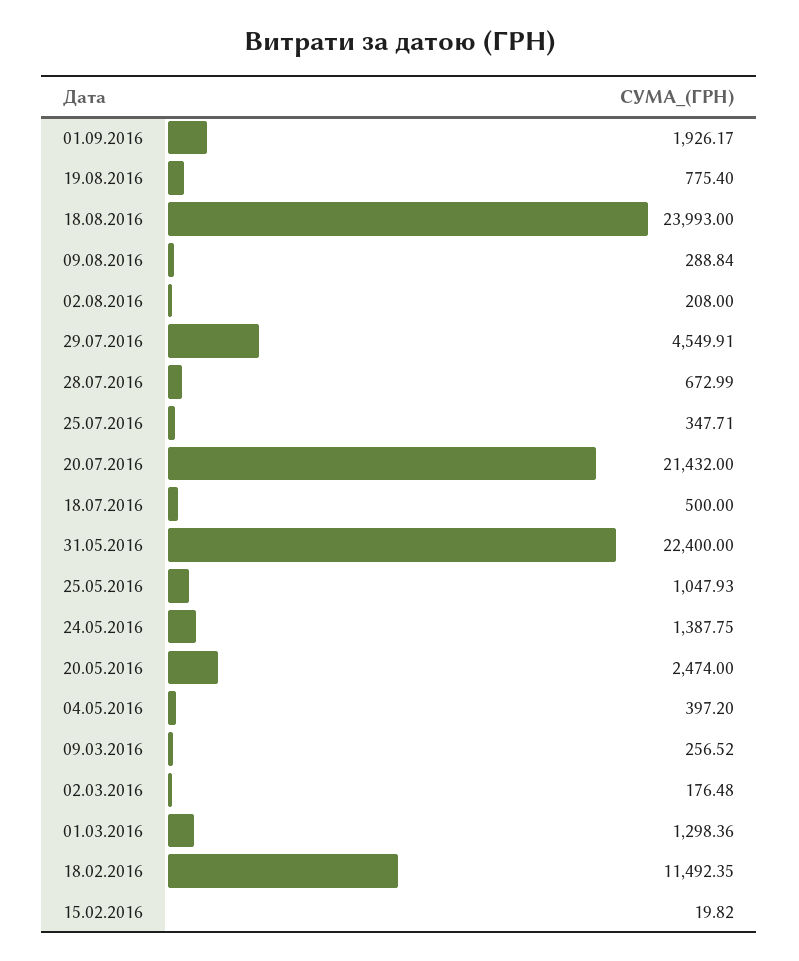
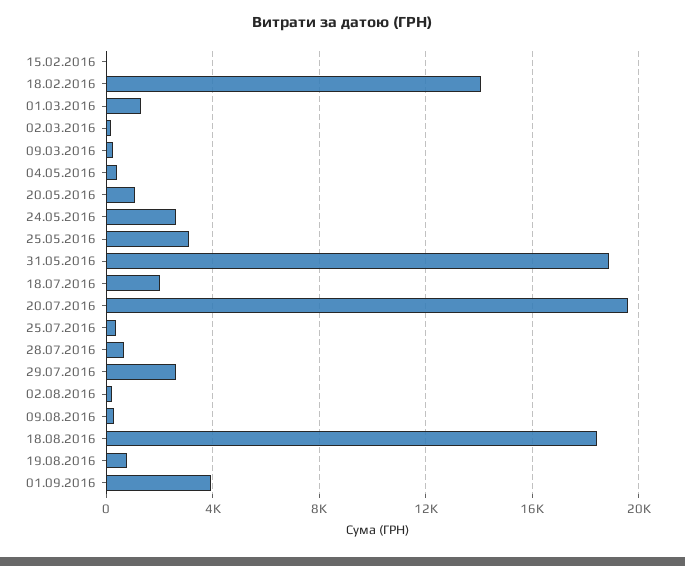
  {
-   "01.09.2016": 1926.17,
+   "01.09.2016": 4000,
    "19.08.2016": 775.4,
-   "18.08.2016": 23993,
+   "18.08.2016": 18500,
    "09.08.2016": 288.84,
    "02.08.2016": 208,
-   "29.07.2016": 4549.91,
+   "29.07.2016": 2500,
    "28.07.2016": 672.99,
    "25.07.2016": 347.71,
-   "20.07.2016": 21432,
+   "20.07.2016": 19500,
-   "18.07.2016": 500,
+   "18.07.2016": 2000,
-   "31.05.2016": 22400,
+   "31.05.2016": 19000,
-   "25.05.2016": 1047.93,
+   "25.05.2016": 3000,
-   "24.05.2016": 1387.75,
+   "24.05.2016": 2500,
-   "20.05.2016": 2474,
+   "20.05.2016": 1000,
    "04.05.2016": 397.2,
    "09.03.2016": 256.52,
    "02.03.2016": 176.48,
    "01.03.2016": 1298.36,
-   "18.02.2016": 11492.35,
+   "18.02.2016": 14000,
    "15.02.2016": 19.82
  }

